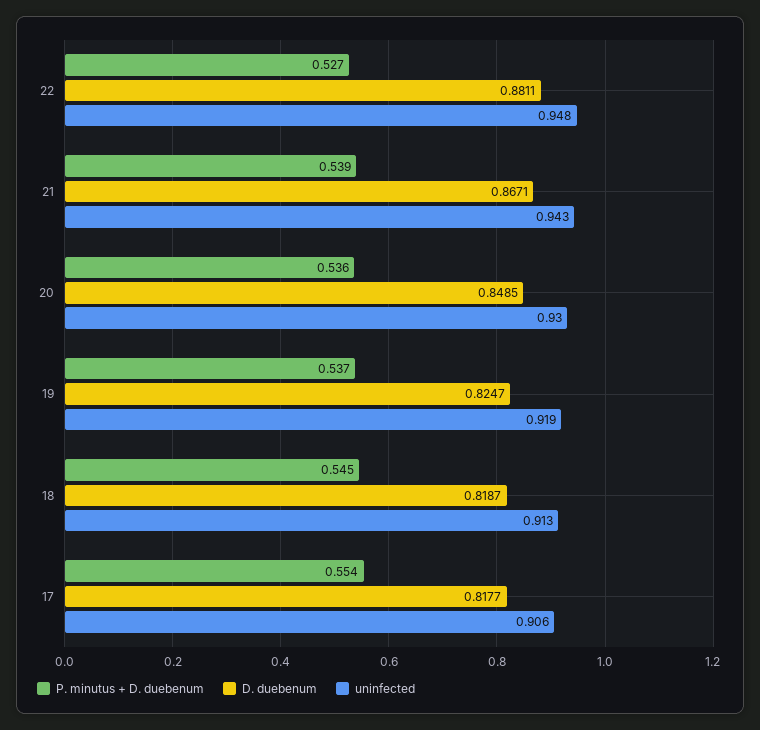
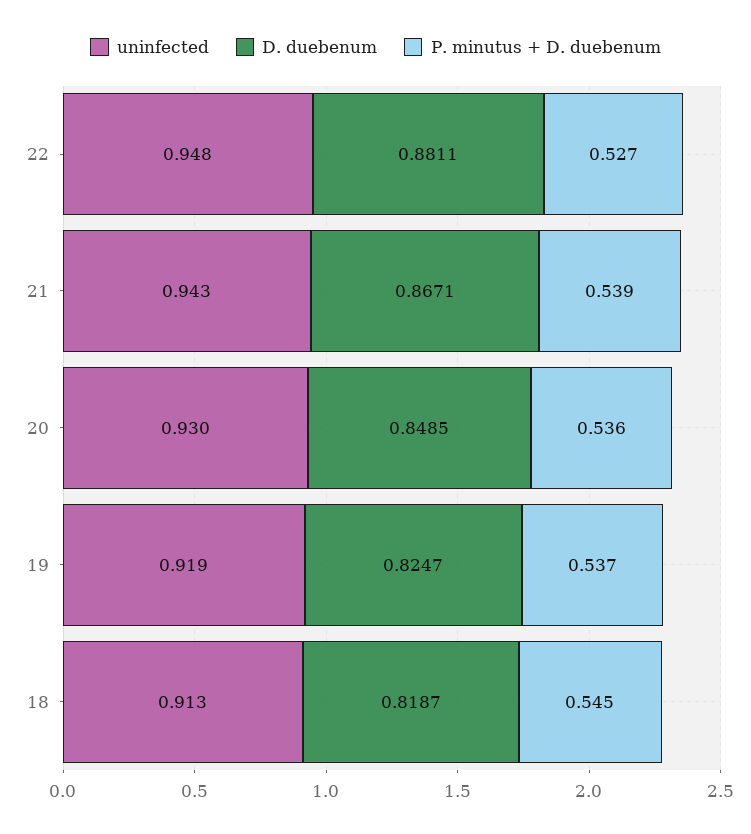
  {
    "P. minutus + D. duebenum": {
      "22": 0.527,
      "21": 0.539,
      "20": 0.536,
      "19": 0.537,
-     "18": 0.545,
+     "18": 0.545
-     "17": 0.554
    },
    "D. duebenum": {
      "22": 0.8811,
      "21": 0.8671,
      "20": 0.8485,
      "19": 0.8247,
-     "18": 0.8187,
+     "18": 0.8187
-     "17": 0.8177
    },
    "uninfected": {
      "22": 0.948,
      "21": 0.943,
      "20": 0.93,
      "19": 0.919,
-     "18": 0.913,
+     "18": 0.913
-     "17": 0.906
    }
  }

